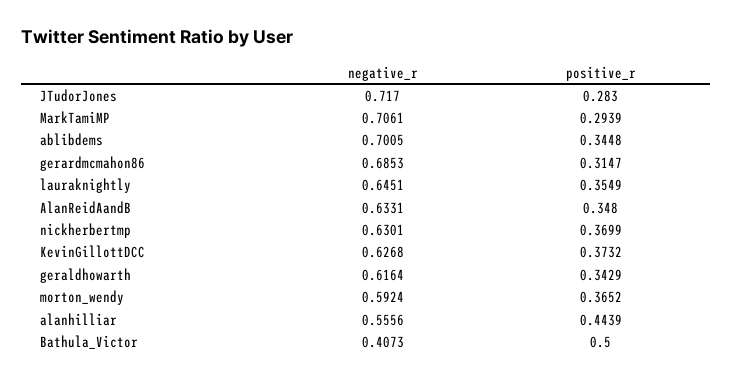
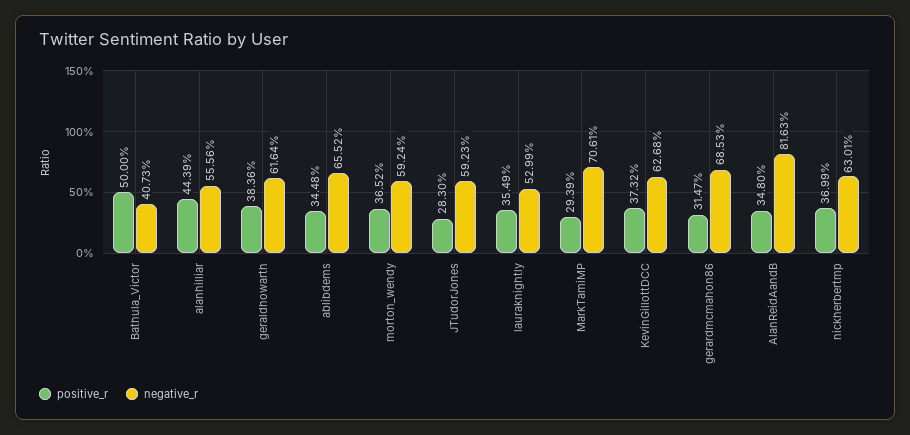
  {
    "negative_r": {
-     "JTudorJones": 0.717,
+     "JTudorJones": 0.5923,
      "MarkTamiMP": 0.7061,
-     "ablibdems": 0.7005,
+     "ablibdems": 0.6552,
      "gerardmcmahon86": 0.6853,
-     "lauraknightly": 0.6451,
+     "lauraknightly": 0.5299,
-     "AlanReidAandB": 0.6331,
+     "AlanReidAandB": 0.8163,
      "nickherbertmp": 0.6301,
      "KevinGillottDCC": 0.6268,
      "geraldhowarth": 0.6164,
      "morton_wendy": 0.5924,
      "alanhilliar": 0.5556,
      "Bathula_Victor": 0.4073
    },
    "positive_r": {
      "JTudorJones": 0.283,
      "MarkTamiMP": 0.2939,
      "ablibdems": 0.3448,
      "gerardmcmahon86": 0.3147,
      "lauraknightly": 0.3549,
      "AlanReidAandB": 0.348,
      "nickherbertmp": 0.3699,
      "KevinGillottDCC": 0.3732,
-     "geraldhowarth": 0.3429,
+     "geraldhowarth": 0.3836,
      "morton_wendy": 0.3652,
      "alanhilliar": 0.4439,
      "Bathula_Victor": 0.5
    }
  }

